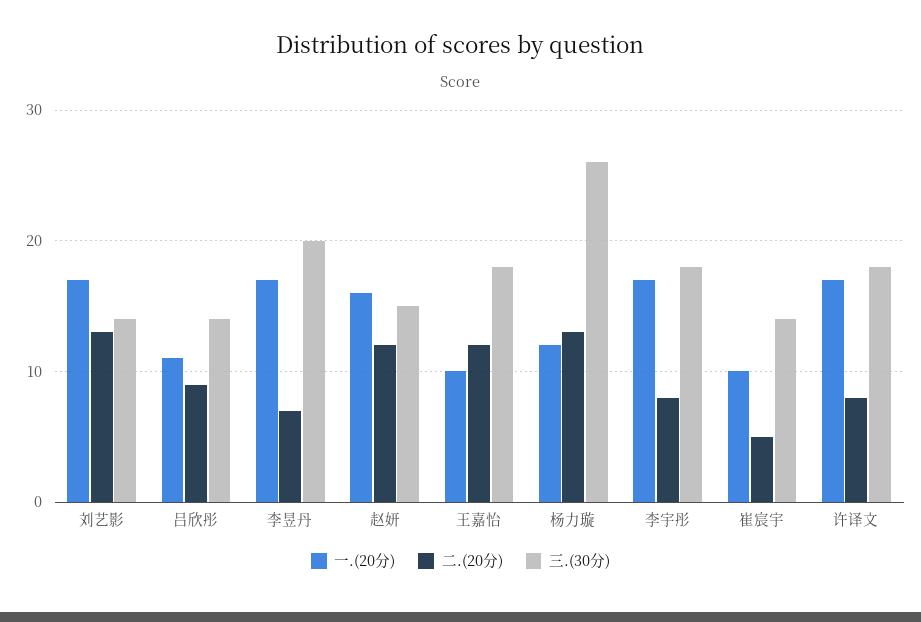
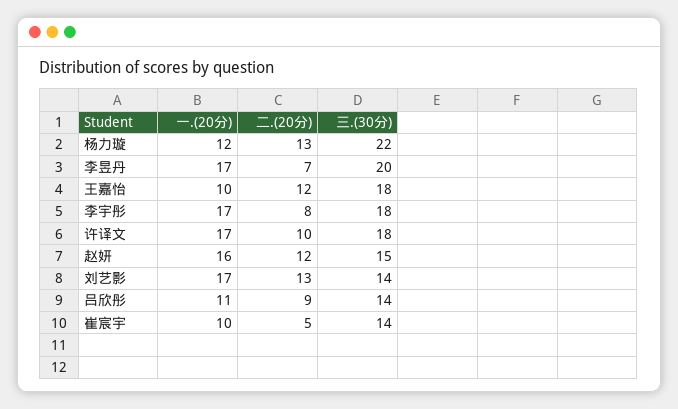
  {
    "一.(20分)": {
      "刘艺影": 17,
      "吕欣彤": 11,
      "李昱丹": 17,
      "赵妍": 16,
      "王嘉怡": 10,
      "杨力璇": 12,
      "李宇彤": 17,
      "崔宸宇": 10,
      "许译文": 17
    },
    "二.(20分)": {
      "刘艺影": 13,
      "吕欣彤": 9,
      "李昱丹": 7,
      "赵妍": 12,
      "王嘉怡": 12,
      "杨力璇": 13,
      "李宇彤": 8,
      "崔宸宇": 5,
-     "许译文": 8
+     "许译文": 10
    },
    "三.(30分)": {
      "刘艺影": 14,
      "吕欣彤": 14,
      "李昱丹": 20,
      "赵妍": 15,
      "王嘉怡": 18,
-     "杨力璇": 26,
+     "杨力璇": 22,
      "李宇彤": 18,
      "崔宸宇": 14,
      "许译文": 18
    }
  }

